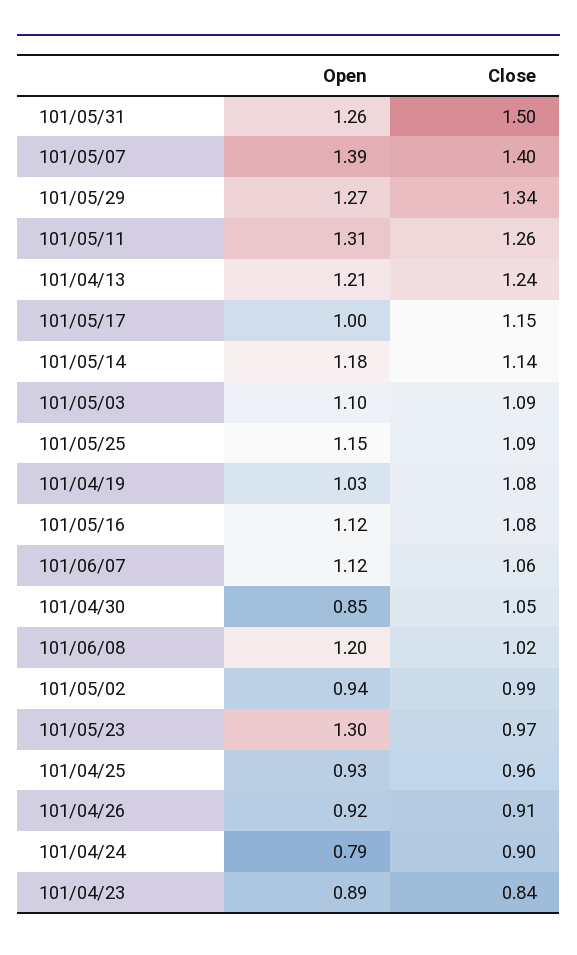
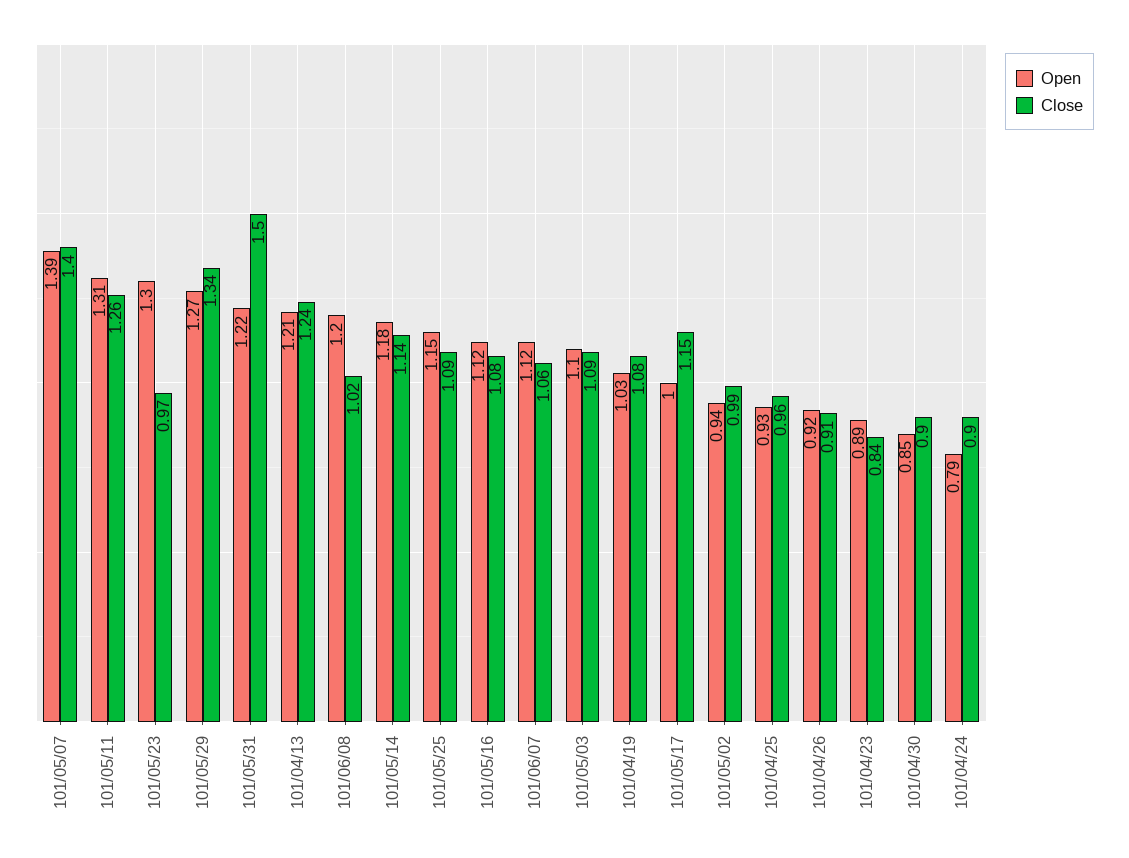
  {
    "Open": {
-     "101/05/31": 1.26,
+     "101/05/31": 1.22,
      "101/05/07": 1.39,
      "101/05/29": 1.27,
      "101/05/11": 1.31,
      "101/04/13": 1.21,
      "101/05/17": 1,
      "101/05/14": 1.18,
      "101/05/03": 1.1,
      "101/05/25": 1.15,
      "101/04/19": 1.03,
      "101/05/16": 1.12,
      "101/06/07": 1.12,
      "101/04/30": 0.85,
      "101/06/08": 1.2,
      "101/05/02": 0.94,
      "101/05/23": 1.3,
      "101/04/25": 0.93,
      "101/04/26": 0.92,
      "101/04/24": 0.79,
      "101/04/23": 0.89
    },
    "Close": {
      "101/05/31": 1.5,
      "101/05/07": 1.4,
      "101/05/29": 1.34,
      "101/05/11": 1.26,
      "101/04/13": 1.24,
      "101/05/17": 1.15,
      "101/05/14": 1.14,
      "101/05/03": 1.09,
      "101/05/25": 1.09,
      "101/04/19": 1.08,
      "101/05/16": 1.08,
      "101/06/07": 1.06,
-     "101/04/30": 1.05,
+     "101/04/30": 0.9,
      "101/06/08": 1.02,
      "101/05/02": 0.99,
      "101/05/23": 0.97,
      "101/04/25": 0.96,
      "101/04/26": 0.91,
      "101/04/24": 0.9,
      "101/04/23": 0.84
    }
  }

